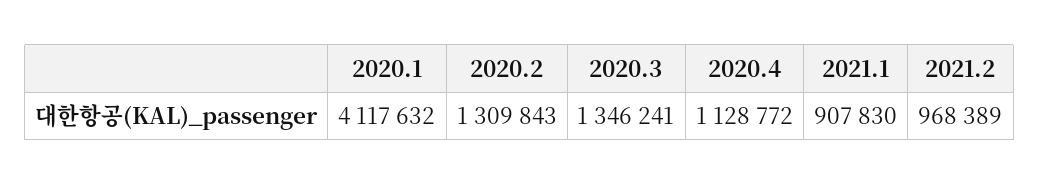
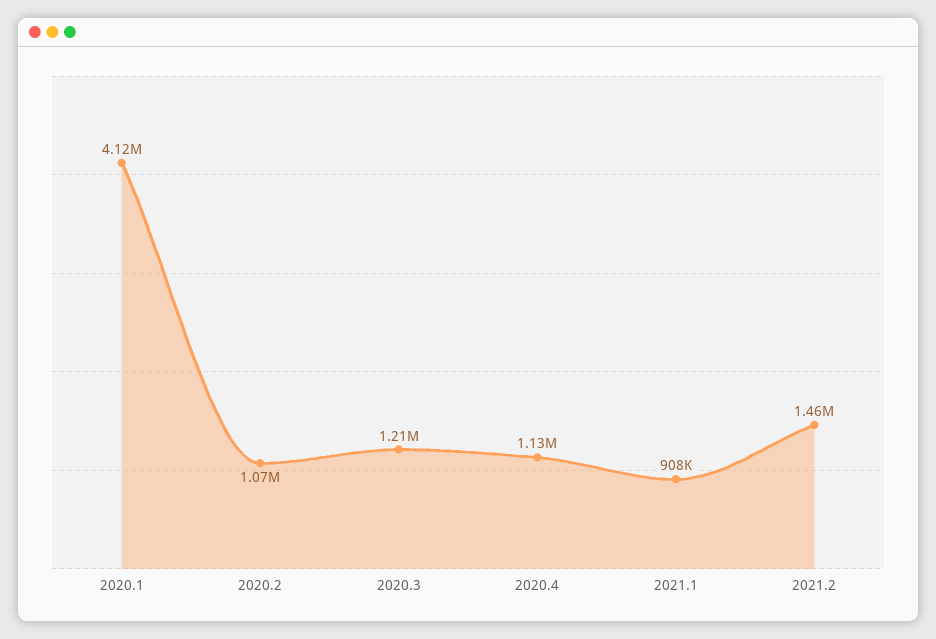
  {
    "2020.1": 4117632,
-   "2020.2": 1309843,
+   "2020.2": 1070000,
-   "2020.3": 1346241,
+   "2020.3": 1210000,
    "2020.4": 1128772,
    "2021.1": 907830,
-   "2021.2": 968389
+   "2021.2": 1460000
  }

